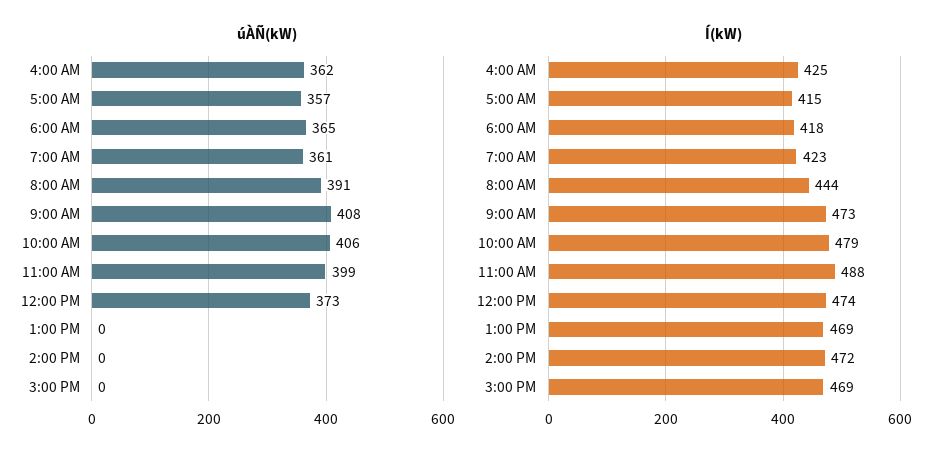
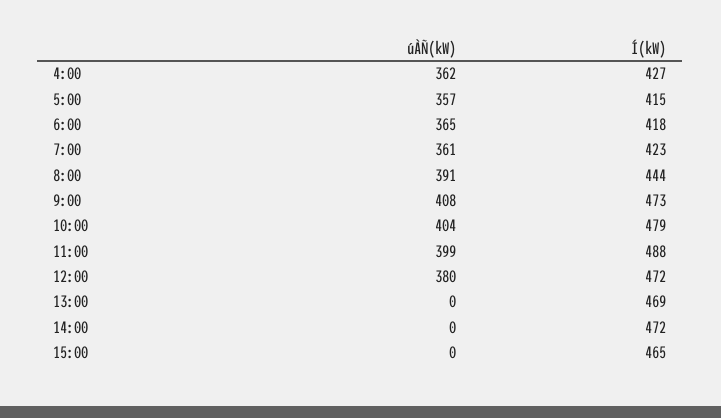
  {
    "úÀÑ(kW)": {
      "4:00 AM": 362,
      "5:00 AM": 357,
      "6:00 AM": 365,
      "7:00 AM": 361,
      "8:00 AM": 391,
      "9:00 AM": 408,
-     "10:00 AM": 406,
+     "10:00 AM": 404,
      "11:00 AM": 399,
-     "12:00 PM": 373,
+     "12:00 PM": 380,
      "1:00 PM": 0,
      "2:00 PM": 0,
      "3:00 PM": 0
    },
    "Í(kW)": {
-     "4:00 AM": 425,
+     "4:00 AM": 427,
      "5:00 AM": 415,
      "6:00 AM": 418,
      "7:00 AM": 423,
      "8:00 AM": 444,
      "9:00 AM": 473,
      "10:00 AM": 479,
      "11:00 AM": 488,
-     "12:00 PM": 474,
+     "12:00 PM": 472,
      "1:00 PM": 469,
      "2:00 PM": 472,
-     "3:00 PM": 469
+     "3:00 PM": 465
    }
  }

